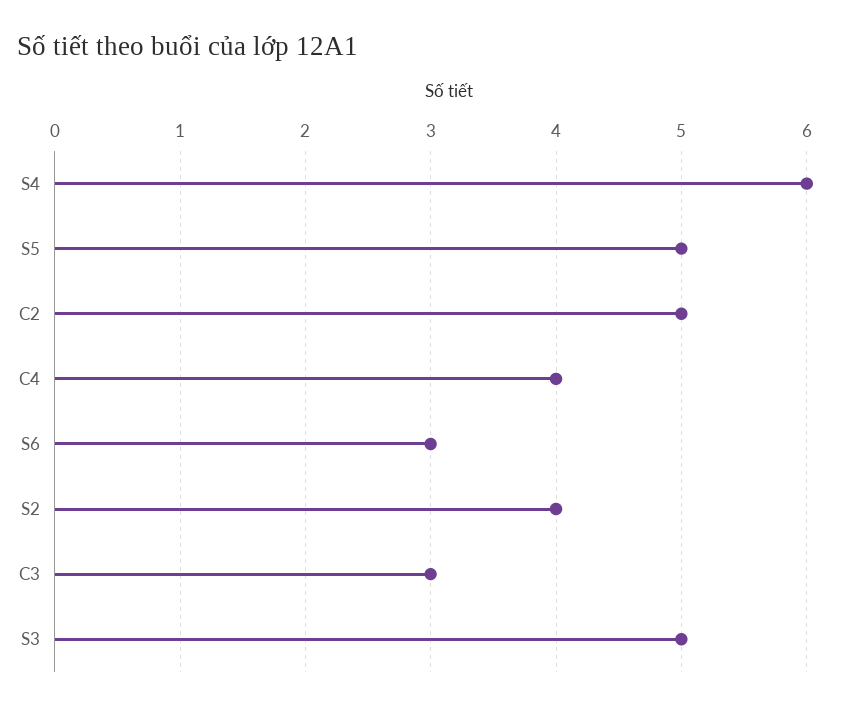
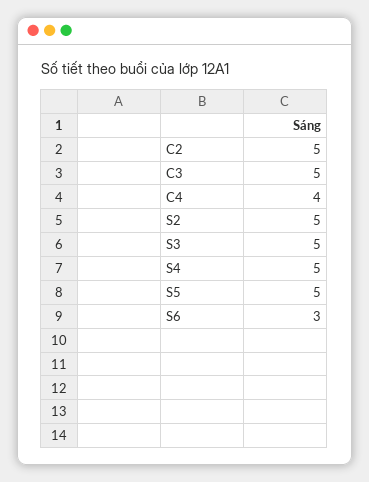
  {
-   "S4": 6,
+   "S4": 5,
    "S5": 5,
    "C2": 5,
    "C4": 4,
    "S6": 3,
-   "S2": 4,
+   "S2": 5,
-   "C3": 3,
+   "C3": 5,
    "S3": 5
  }

